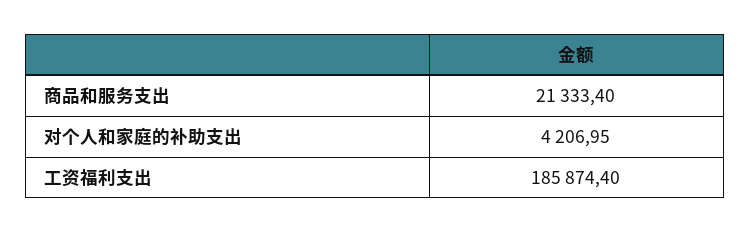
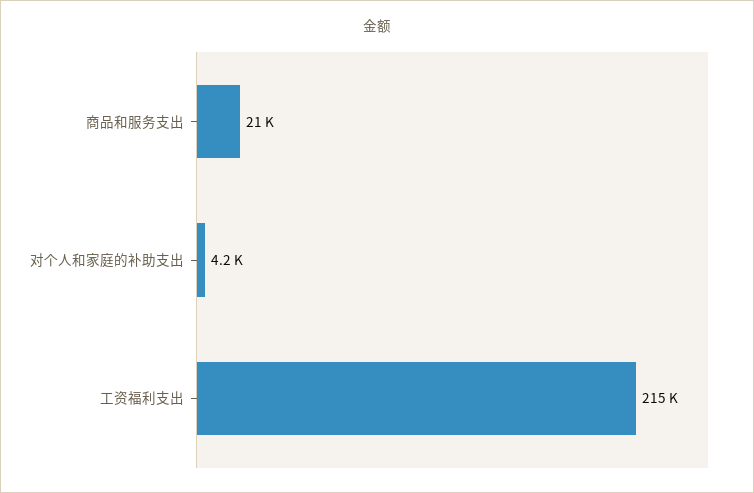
  {
    "商品和服务支出": 21333.4,
    "对个人和家庭的补助支出": 4206.95,
-   "工资福利支出": 185874.4
+   "工资福利支出": 215000
  }

